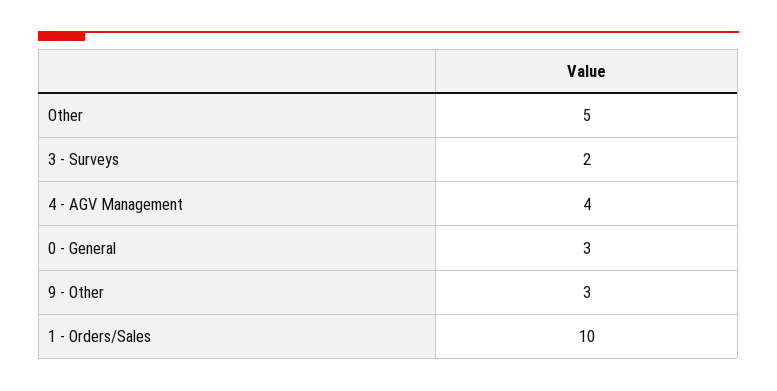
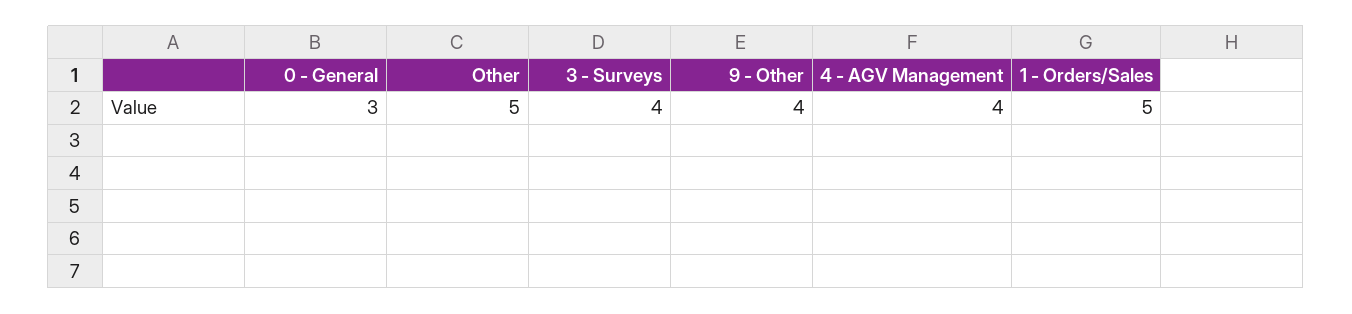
  {
    "Other": 5,
-   "3 - Surveys": 2,
+   "3 - Surveys": 4,
    "4 - AGV Management": 4,
    "0 - General": 3,
-   "9 - Other": 3,
+   "9 - Other": 4,
-   "1 - Orders/Sales": 10
+   "1 - Orders/Sales": 5
  }

